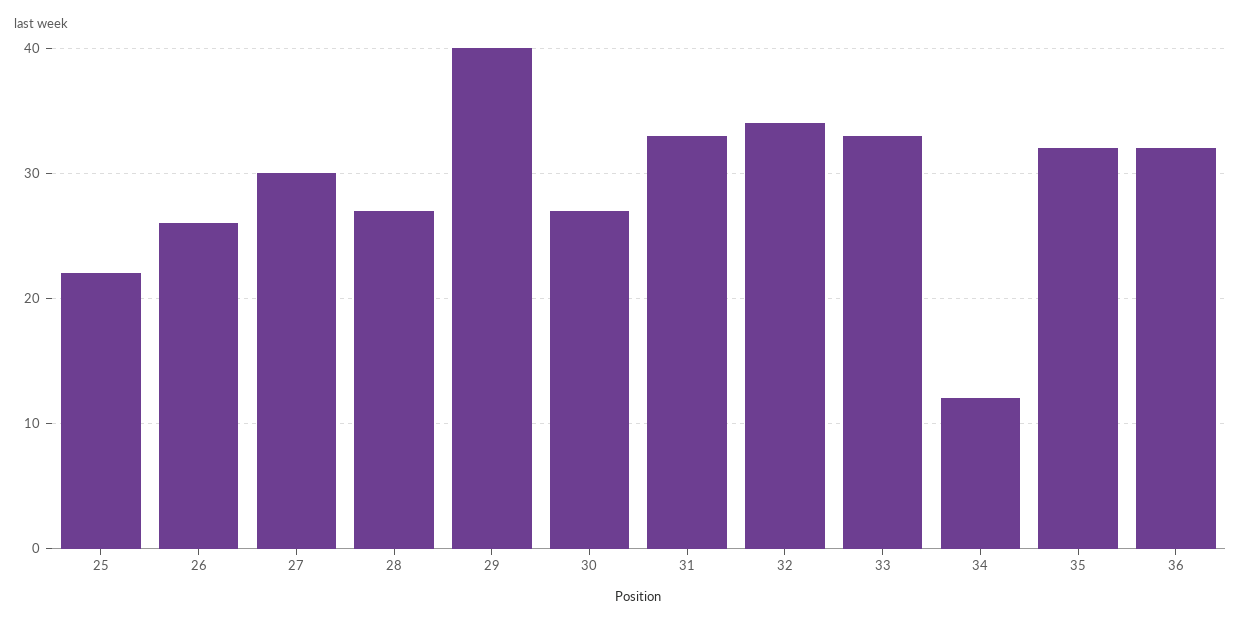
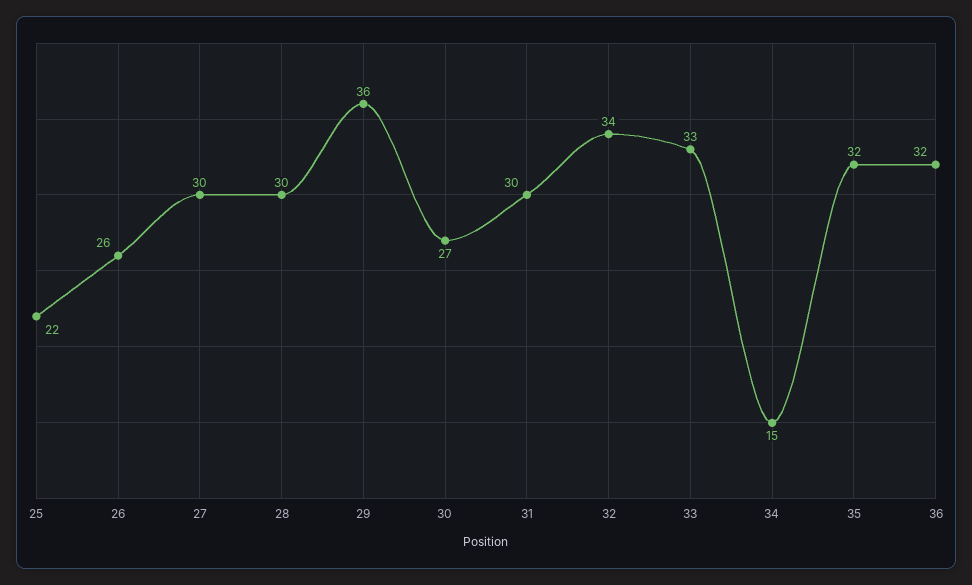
  {
    "25": 22,
    "26": 26,
    "27": 30,
-   "28": 27,
+   "28": 30,
-   "29": 40,
+   "29": 36,
    "30": 27,
-   "31": 33,
+   "31": 30,
    "32": 34,
    "33": 33,
-   "34": 12,
+   "34": 15,
    "35": 32,
    "36": 32
  }

